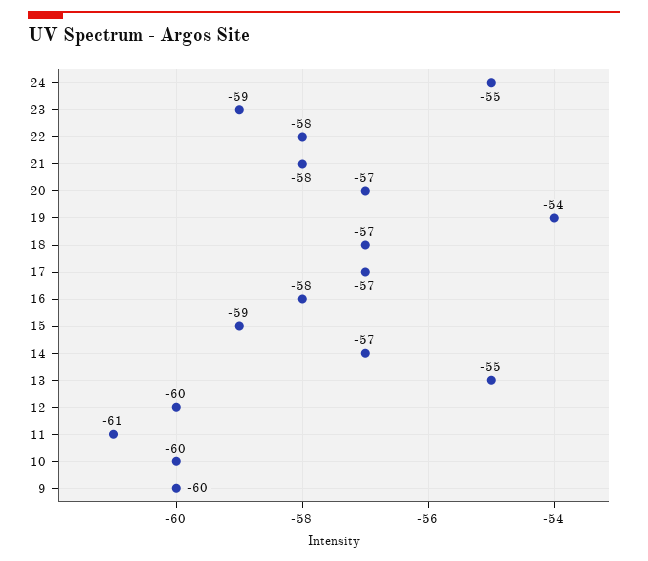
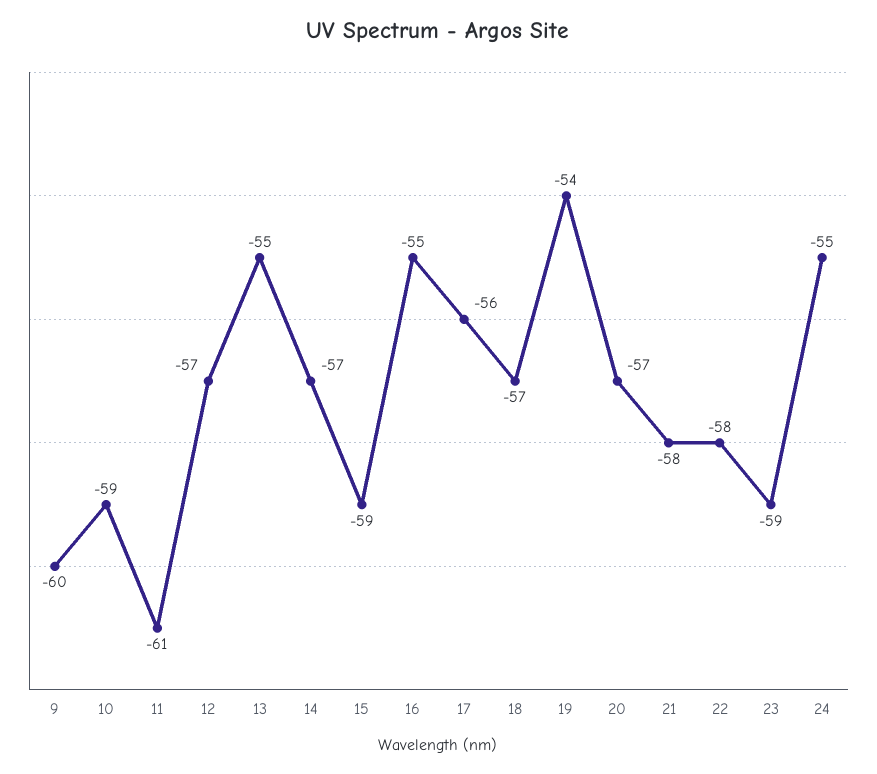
  {
    "24": -55,
    "23": -59,
    "22": -58,
    "21": -58,
    "20": -57,
    "19": -54,
    "18": -57,
-   "17": -57,
+   "17": -56,
-   "16": -58,
+   "16": -55,
    "15": -59,
    "14": -57,
    "13": -55,
-   "12": -60,
+   "12": -57,
    "11": -61,
-   "10": -60,
+   "10": -59,
    "9": -60
  }

